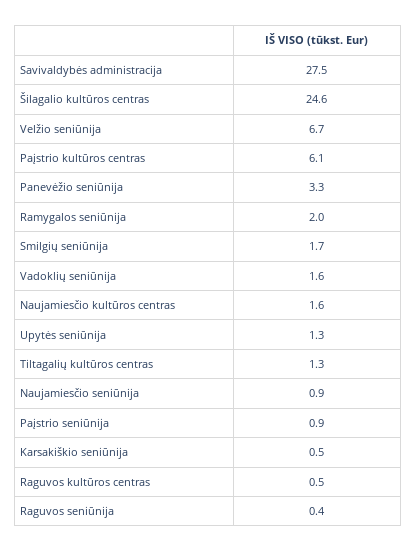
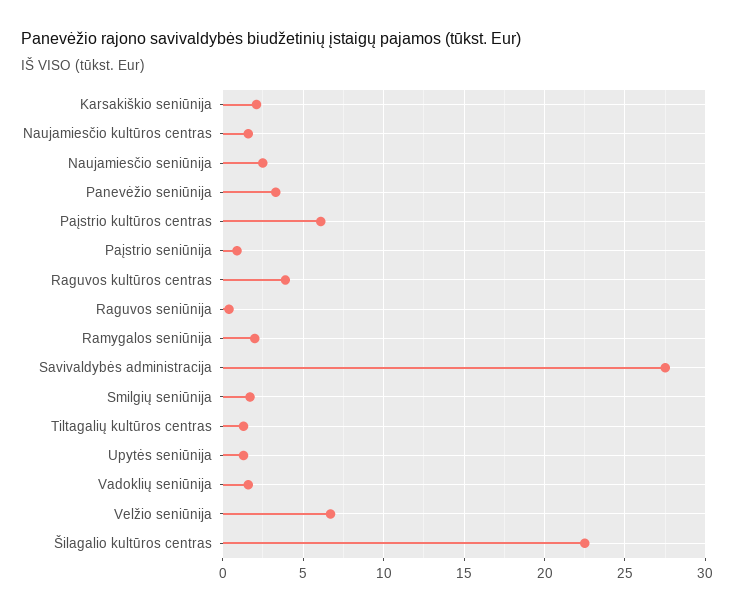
  {
    "Savivaldybės administracija": 27.5,
-   "Šilagalio kultūros centras": 24.6,
+   "Šilagalio kultūros centras": 22.5,
    "Velžio seniūnija": 6.7,
    "Paįstrio kultūros centras": 6.1,
    "Panevėžio seniūnija": 3.3,
    "Ramygalos seniūnija": 2,
    "Smilgių seniūnija": 1.7,
    "Vadoklių seniūnija": 1.6,
    "Naujamiesčio kultūros centras": 1.6,
    "Upytės seniūnija": 1.3,
    "Tiltagalių kultūros centras": 1.3,
-   "Naujamiesčio seniūnija": 0.9,
+   "Naujamiesčio seniūnija": 2.5,
    "Paįstrio seniūnija": 0.9,
-   "Karsakiškio seniūnija": 0.5,
+   "Karsakiškio seniūnija": 2,
-   "Raguvos kultūros centras": 0.5,
+   "Raguvos kultūros centras": 4,
    "Raguvos seniūnija": 0.4
  }

